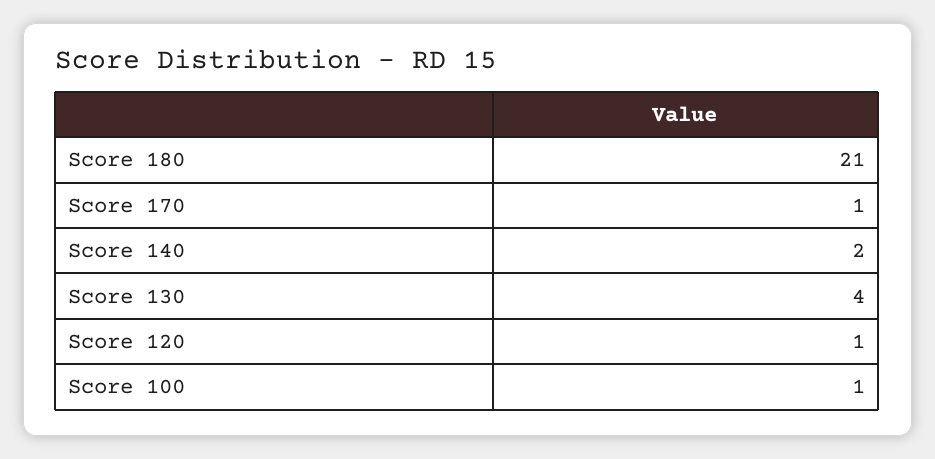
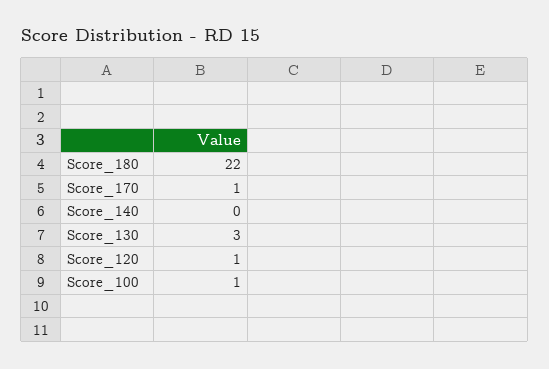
  {
-   "Score 180": 21,
+   "Score 180": 22,
    "Score 170": 1,
-   "Score 140": 2,
+   "Score 140": 0,
-   "Score 130": 4,
+   "Score 130": 3,
    "Score 120": 1,
    "Score 100": 1
  }

